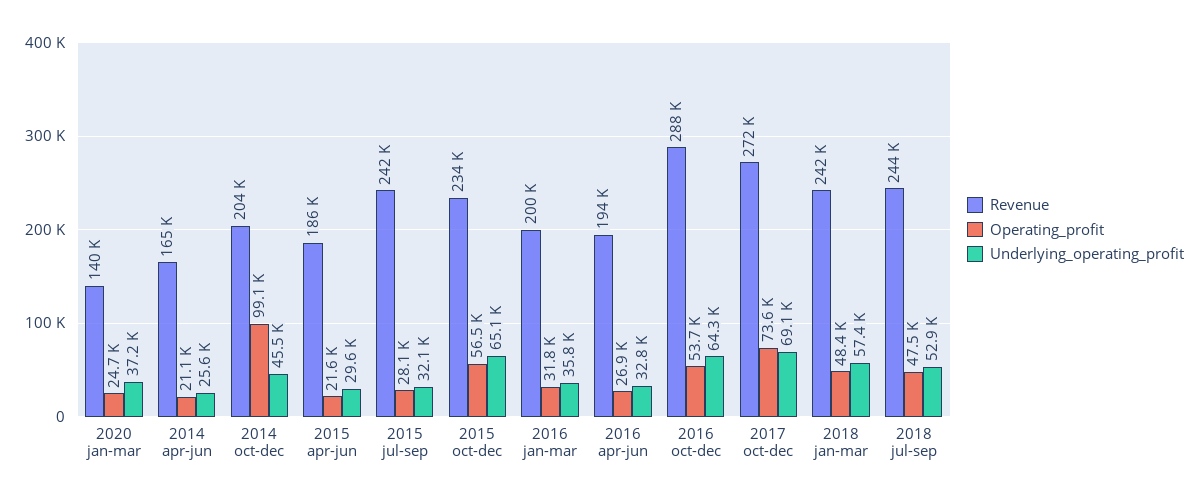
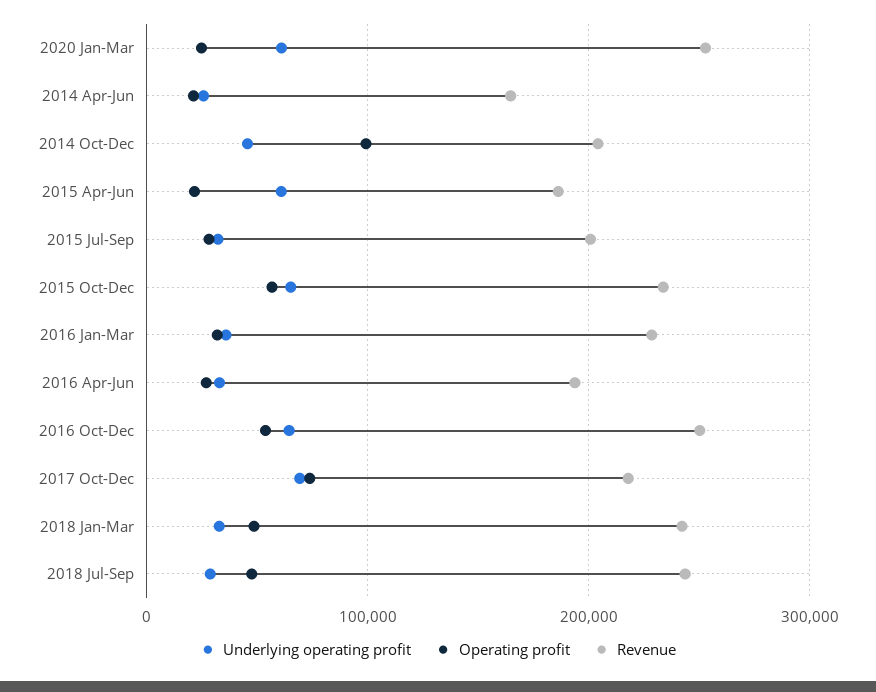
  {
    "Revenue": {
-     "2020 jan-mar": 140000,
+     "2020 jan-mar": 250000,
      "2014 apr-jun": 165000,
      "2014 oct-dec": 204000,
      "2015 apr-jun": 186000,
-     "2015 jul-sep": 242000,
+     "2015 jul-sep": 200000,
      "2015 oct-dec": 234000,
-     "2016 jan-mar": 200000,
+     "2016 jan-mar": 230000,
      "2016 apr-jun": 194000,
-     "2016 oct-dec": 288000,
+     "2016 oct-dec": 250000,
-     "2017 oct-dec": 272000,
+     "2017 oct-dec": 220000,
      "2018 jan-mar": 242000,
      "2018 jul-sep": 244000
    },
    "Operating_profit": {
      "2020 jan-mar": 24700,
      "2014 apr-jun": 21100,
      "2014 oct-dec": 99100,
      "2015 apr-jun": 21600,
      "2015 jul-sep": 28100,
      "2015 oct-dec": 56500,
      "2016 jan-mar": 31800,
      "2016 apr-jun": 26900,
      "2016 oct-dec": 53700,
      "2017 oct-dec": 73600,
      "2018 jan-mar": 48400,
      "2018 jul-sep": 47500
    },
    "Underlying_operating_profit": {
-     "2020 jan-mar": 37200,
+     "2020 jan-mar": 60000,
      "2014 apr-jun": 25600,
      "2014 oct-dec": 45500,
-     "2015 apr-jun": 29600,
+     "2015 apr-jun": 60000,
      "2015 jul-sep": 32100,
      "2015 oct-dec": 65100,
      "2016 jan-mar": 35800,
      "2016 apr-jun": 32800,
      "2016 oct-dec": 64300,
      "2017 oct-dec": 69100,
-     "2018 jan-mar": 57400,
+     "2018 jan-mar": 30000,
-     "2018 jul-sep": 52900
+     "2018 jul-sep": 30000
    }
  }

